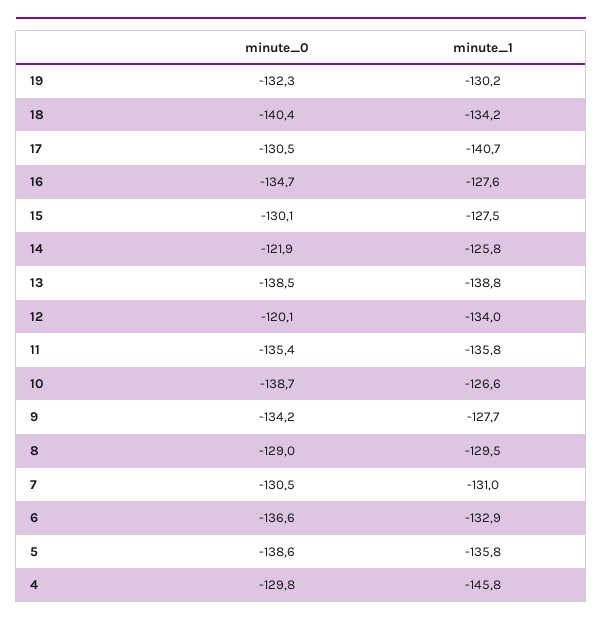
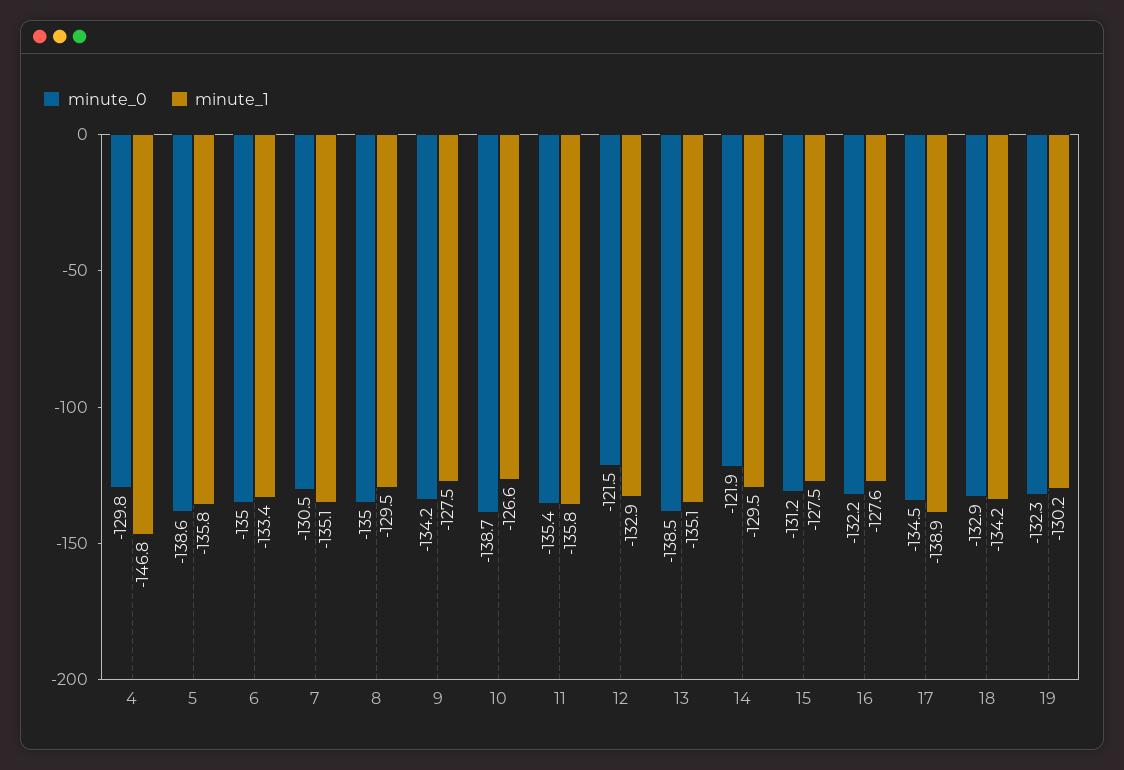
  {
    "minute_0": {
      "19": -132.3,
-     "18": -140.4,
+     "18": -132.9,
-     "17": -130.5,
+     "17": -134.5,
-     "16": -134.7,
+     "16": -132.2,
-     "15": -130.1,
+     "15": -131.2,
      "14": -121.9,
      "13": -138.5,
-     "12": -120.1,
+     "12": -121.5,
      "11": -135.4,
      "10": -138.7,
      "9": -134.2,
-     "8": -129,
+     "8": -135,
      "7": -130.5,
-     "6": -136.6,
+     "6": -135,
      "5": -138.6,
      "4": -129.8
    },
    "minute_1": {
      "19": -130.2,
      "18": -134.2,
-     "17": -140.7,
+     "17": -138.9,
      "16": -127.6,
      "15": -127.5,
-     "14": -125.8,
+     "14": -129.5,
-     "13": -138.8,
+     "13": -135.1,
-     "12": -134,
+     "12": -132.9,
      "11": -135.8,
      "10": -126.6,
-     "9": -127.7,
+     "9": -127.5,
      "8": -129.5,
-     "7": -131,
+     "7": -135.1,
-     "6": -132.9,
+     "6": -133.4,
      "5": -135.8,
-     "4": -145.8
+     "4": -146.8
    }
  }

